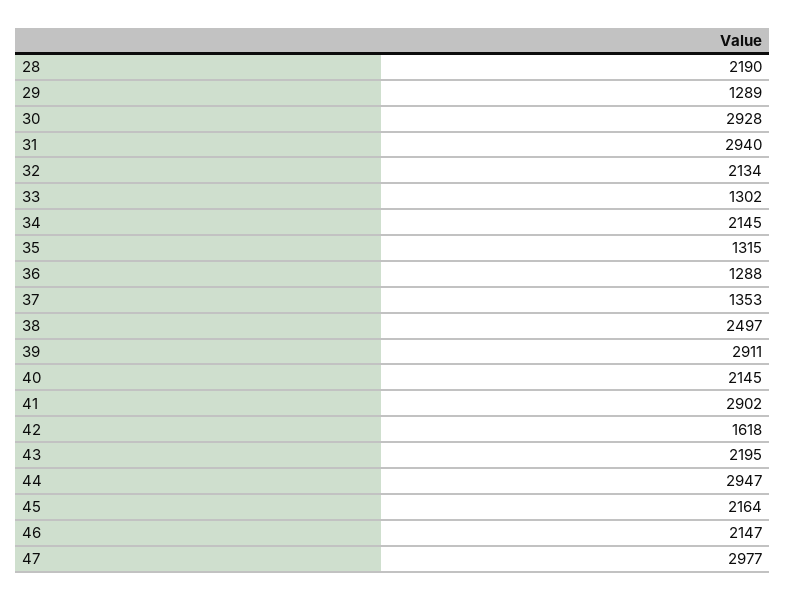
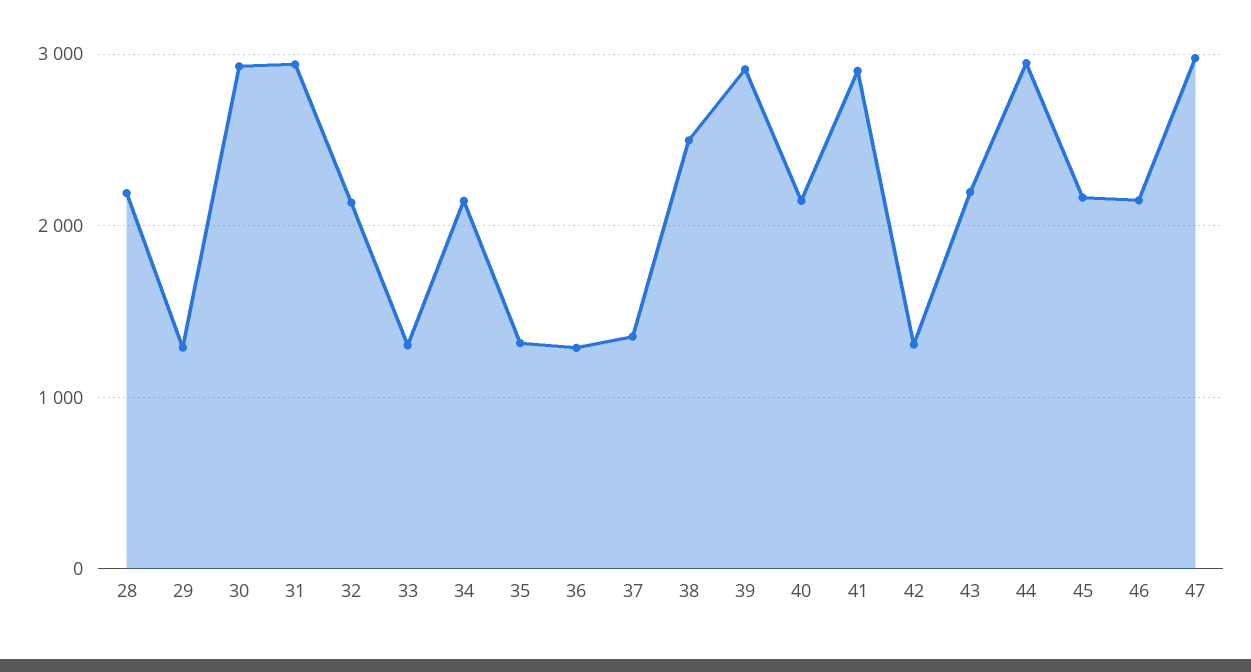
  {
    "28": 2190,
    "29": 1289,
    "30": 2928,
    "31": 2940,
    "32": 2134,
    "33": 1302,
    "34": 2145,
    "35": 1315,
    "36": 1288,
    "37": 1353,
    "38": 2497,
    "39": 2911,
    "40": 2145,
    "41": 2902,
-   "42": 1618,
+   "42": 1300,
    "43": 2195,
    "44": 2947,
    "45": 2164,
    "46": 2147,
    "47": 2977
  }

